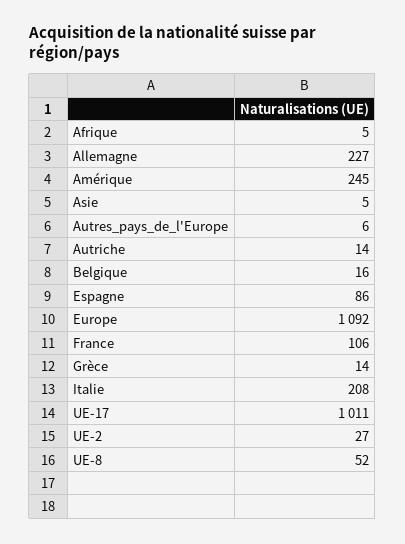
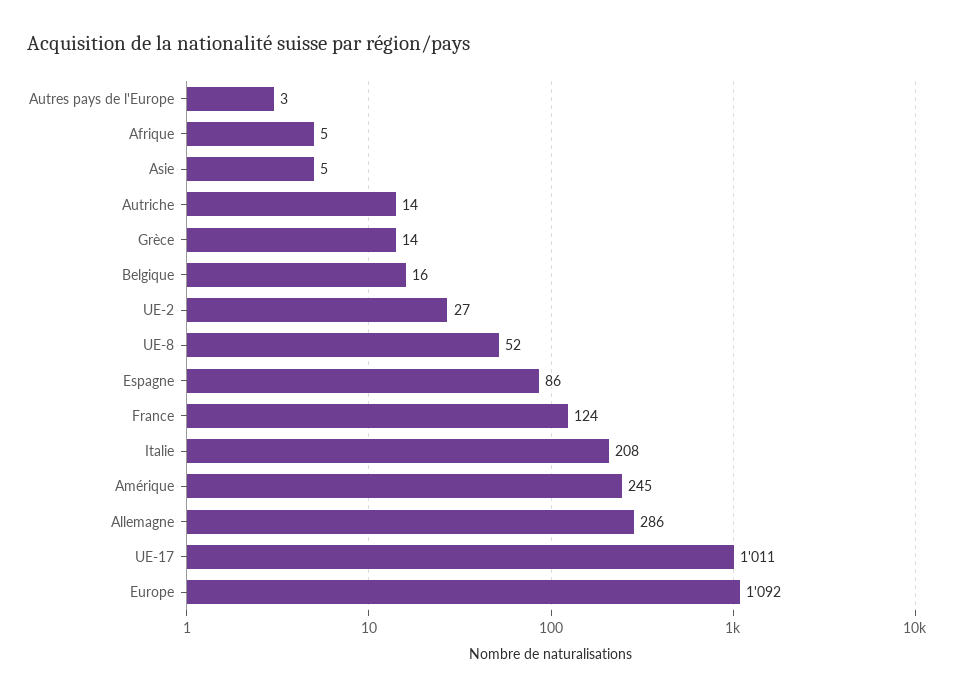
  {
    "Afrique": 5,
-   "Allemagne": 227,
+   "Allemagne": 286,
    "Amérique": 245,
    "Asie": 5,
-   "Autres_pays_de_l'Europe": 6,
+   "Autres_pays_de_l'Europe": 3,
    "Autriche": 14,
    "Belgique": 16,
    "Espagne": 86,
    "Europe": 1092,
-   "France": 106,
+   "France": 124,
    "Grèce": 14,
    "Italie": 208,
    "UE-17": 1011,
    "UE-2": 27,
    "UE-8": 52
  }

